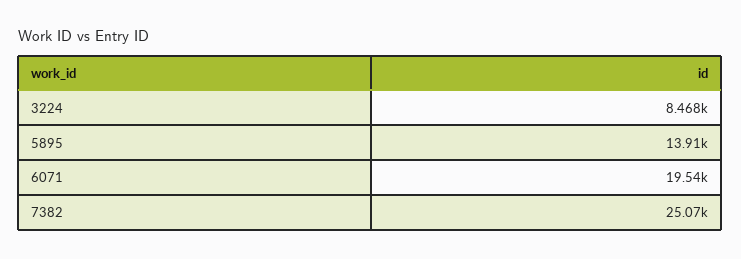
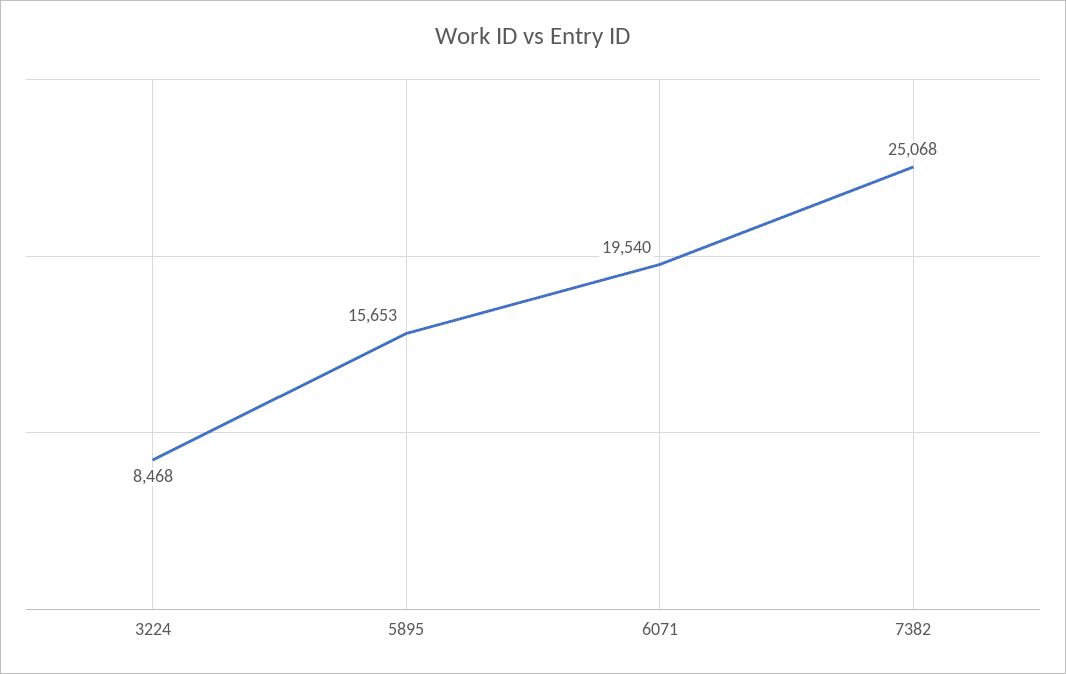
  {
    "3224": 8468,
-   "5895": 13910,
+   "5895": 15653,
    "6071": 19540,
    "7382": 25068
  }

